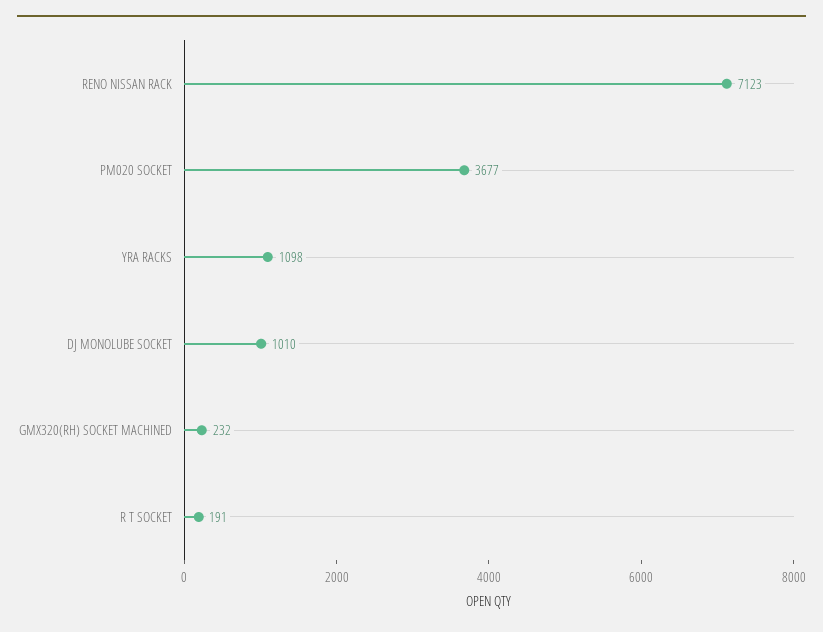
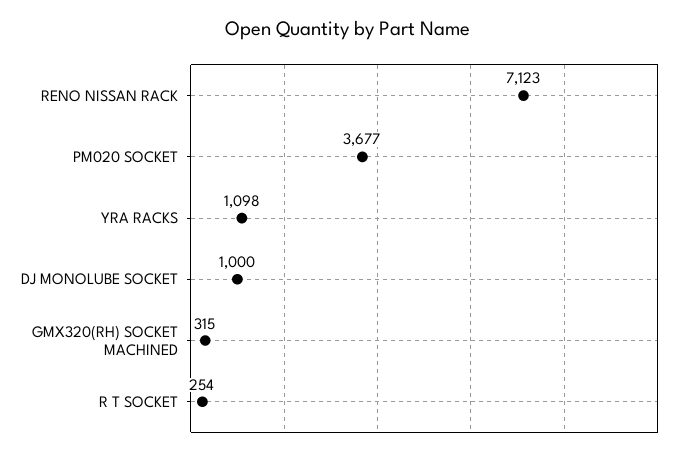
  {
    "RENO NISSAN RACK": 7123,
    "PM020 SOCKET": 3677,
    "YRA RACKS": 1098,
-   "DJ MONOLUBE SOCKET": 1010,
+   "DJ MONOLUBE SOCKET": 1000,
-   "GMX320(RH) SOCKET MACHINED": 232,
+   "GMX320(RH) SOCKET MACHINED": 315,
-   "R T SOCKET": 191
+   "R T SOCKET": 254
  }

